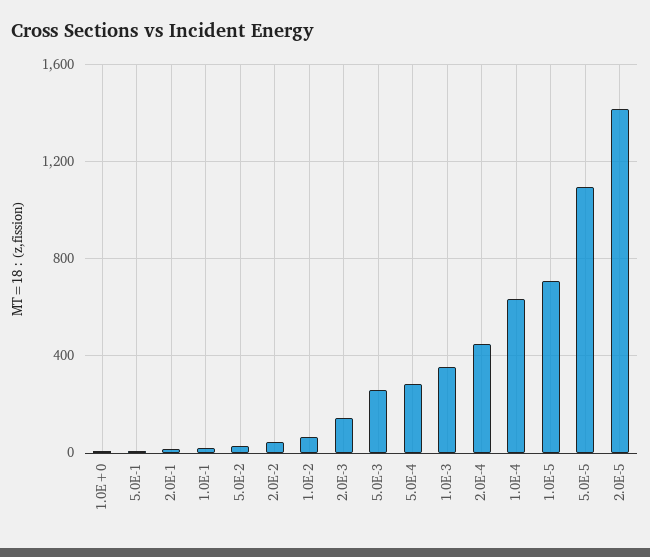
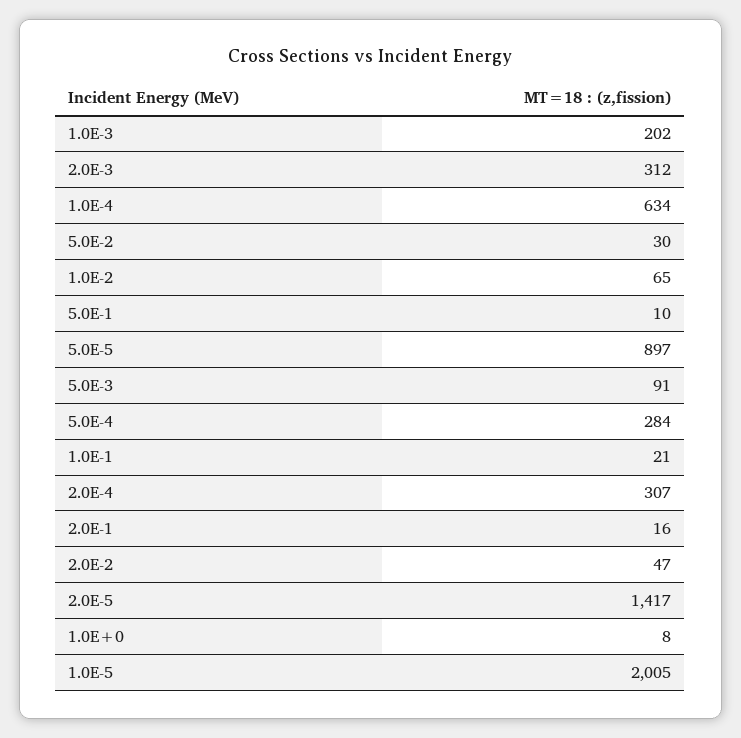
  {
    "1.0E+0": 8,
    "5.0E-1": 10,
    "2.0E-1": 16,
    "1.0E-1": 21,
    "5.0E-2": 30,
    "2.0E-2": 47,
    "1.0E-2": 65,
-   "2.0E-3": 150,
+   "2.0E-3": 312,
-   "5.0E-3": 250,
+   "5.0E-3": 91,
    "5.0E-4": 284,
-   "1.0E-3": 350,
+   "1.0E-3": 202,
-   "2.0E-4": 450,
+   "2.0E-4": 307,
    "1.0E-4": 634,
-   "1.0E-5": 700,
+   "1.0E-5": 2005,
-   "5.0E-5": 1100,
+   "5.0E-5": 897,
    "2.0E-5": 1417
  }

